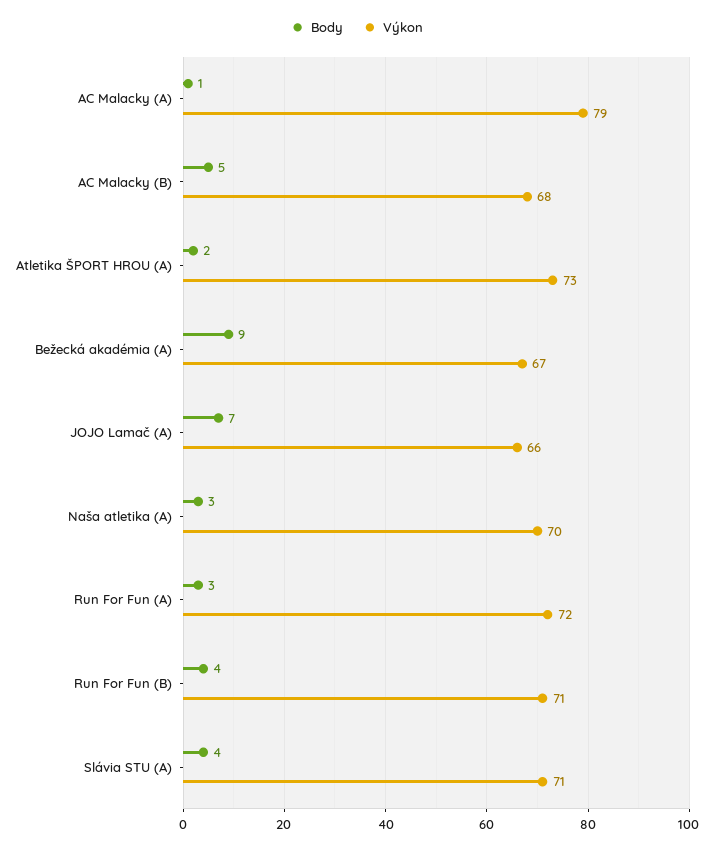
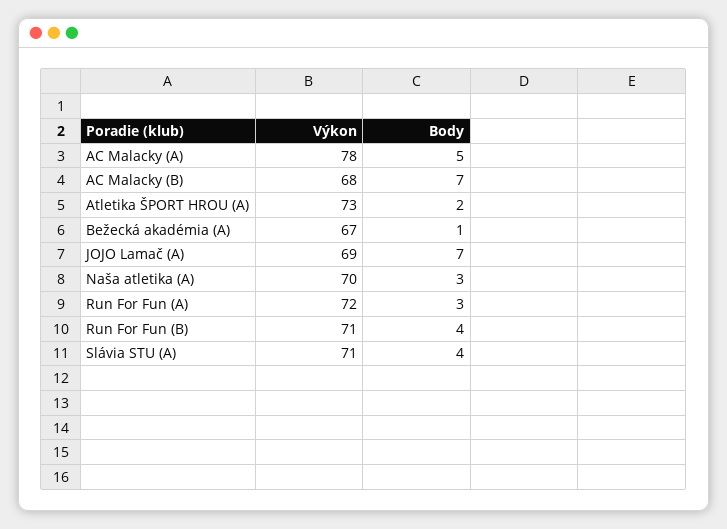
  {
    "Body": {
-     "AC Malacky (A)": 1,
+     "AC Malacky (A)": 5,
-     "AC Malacky (B)": 5,
+     "AC Malacky (B)": 7,
      "Atletika ŠPORT HROU (A)": 2,
-     "Bežecká akadémia (A)": 9,
+     "Bežecká akadémia (A)": 1,
      "JOJO Lamač (A)": 7,
      "Naša atletika (A)": 3,
      "Run For Fun (A)": 3,
      "Run For Fun (B)": 4,
      "Slávia STU (A)": 4
    },
    "Výkon": {
-     "AC Malacky (A)": 79,
+     "AC Malacky (A)": 78,
      "AC Malacky (B)": 68,
      "Atletika ŠPORT HROU (A)": 73,
      "Bežecká akadémia (A)": 67,
-     "JOJO Lamač (A)": 66,
+     "JOJO Lamač (A)": 69,
      "Naša atletika (A)": 70,
      "Run For Fun (A)": 72,
      "Run For Fun (B)": 71,
      "Slávia STU (A)": 71
    }
  }

